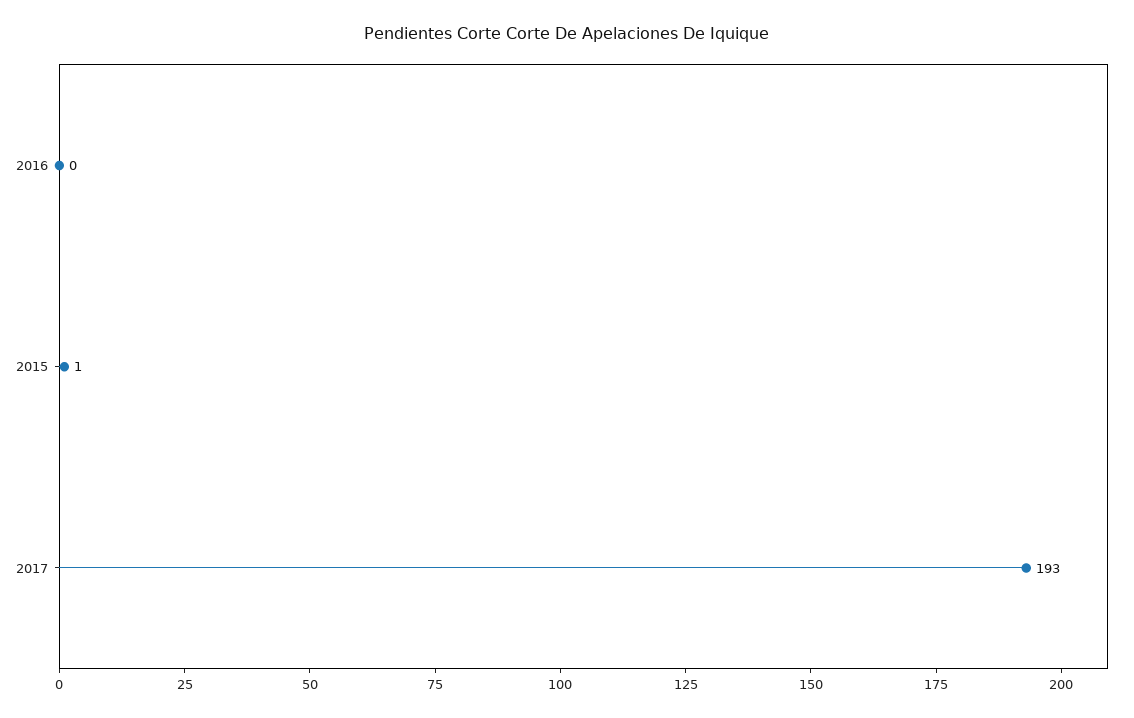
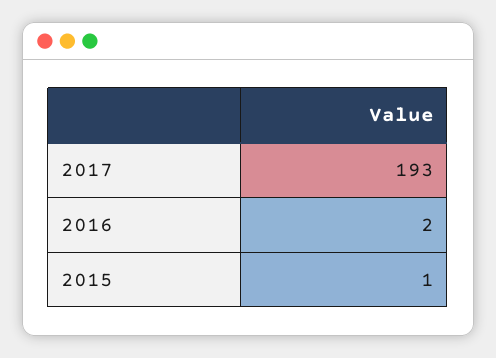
  {
-   "2016": 0,
+   "2016": 2,
    "2015": 1,
    "2017": 193
  }

